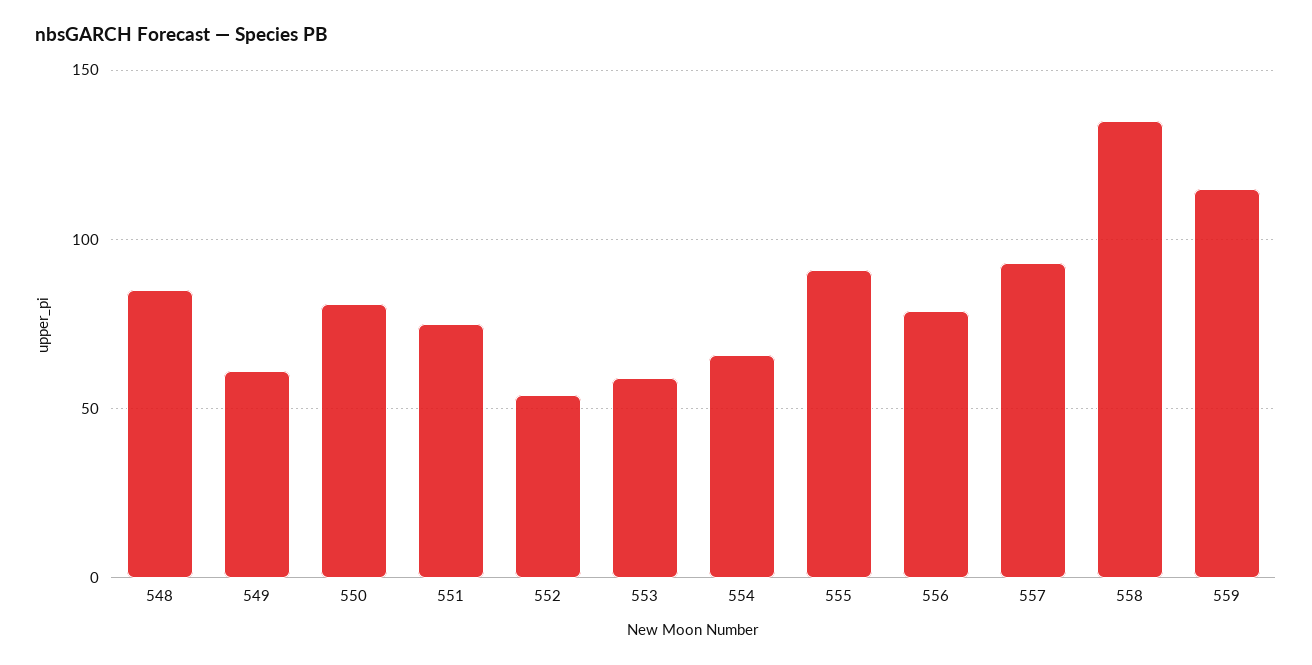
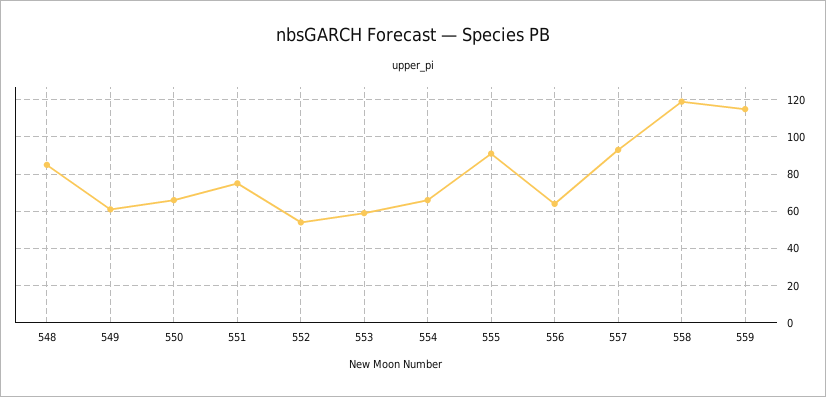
  {
    "548": 85,
    "549": 60,
-   "550": 80,
+   "550": 65,
    "551": 75,
    "552": 55,
    "553": 60,
    "554": 65,
    "555": 90,
-   "556": 80,
+   "556": 65,
    "557": 95,
-   "558": 135,
+   "558": 120,
    "559": 115
  }

